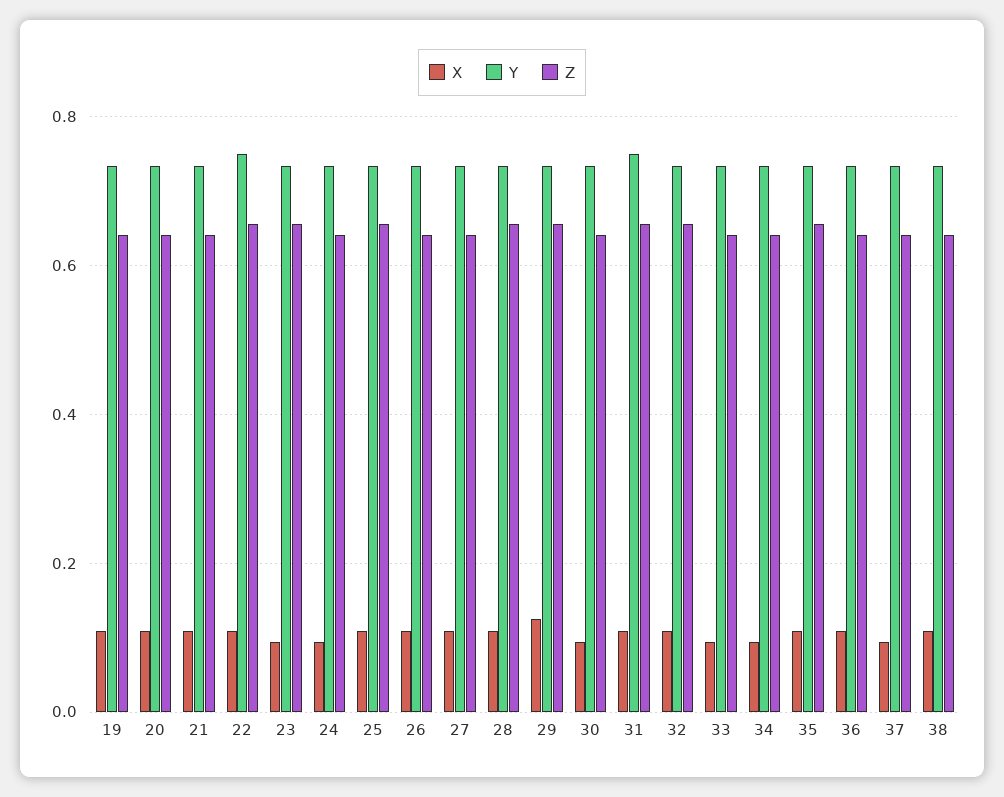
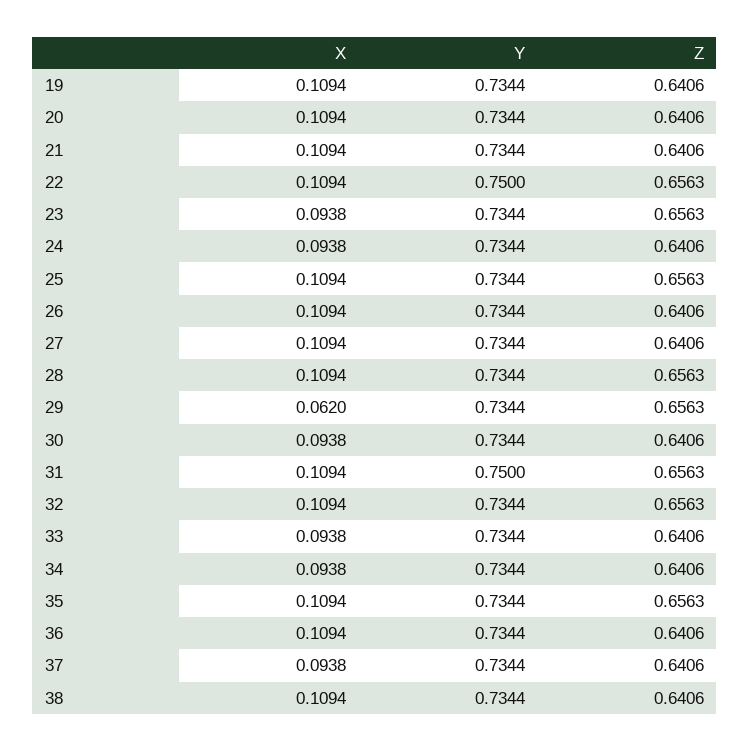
  {
    "X": {
      "19": 0.1094,
      "20": 0.1094,
      "21": 0.1094,
      "22": 0.1094,
      "23": 0.0938,
      "24": 0.0938,
      "25": 0.1094,
      "26": 0.1094,
      "27": 0.1094,
      "28": 0.1094,
-     "29": 0.12,
+     "29": 0.062,
      "30": 0.0938,
      "31": 0.1094,
      "32": 0.1094,
      "33": 0.0938,
      "34": 0.0938,
      "35": 0.1094,
      "36": 0.1094,
      "37": 0.0938,
      "38": 0.1094
    },
    "Y": {
      "19": 0.7344,
      "20": 0.7344,
      "21": 0.7344,
      "22": 0.75,
      "23": 0.7344,
      "24": 0.7344,
      "25": 0.7344,
      "26": 0.7344,
      "27": 0.7344,
      "28": 0.7344,
      "29": 0.7344,
      "30": 0.7344,
      "31": 0.75,
      "32": 0.7344,
      "33": 0.7344,
      "34": 0.7344,
      "35": 0.7344,
      "36": 0.7344,
      "37": 0.7344,
      "38": 0.7344
    },
    "Z": {
      "19": 0.6406,
      "20": 0.6406,
      "21": 0.6406,
      "22": 0.6563,
      "23": 0.6563,
      "24": 0.6406,
      "25": 0.6563,
      "26": 0.6406,
      "27": 0.6406,
      "28": 0.6563,
      "29": 0.6563,
      "30": 0.6406,
      "31": 0.6563,
      "32": 0.6563,
      "33": 0.6406,
      "34": 0.6406,
      "35": 0.6563,
      "36": 0.6406,
      "37": 0.6406,
      "38": 0.6406
    }
  }

